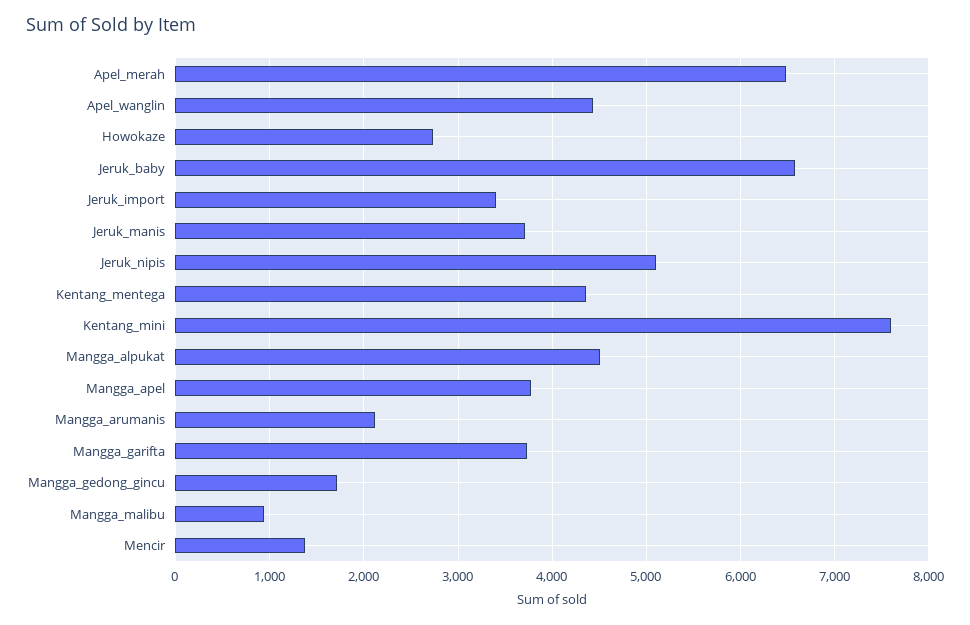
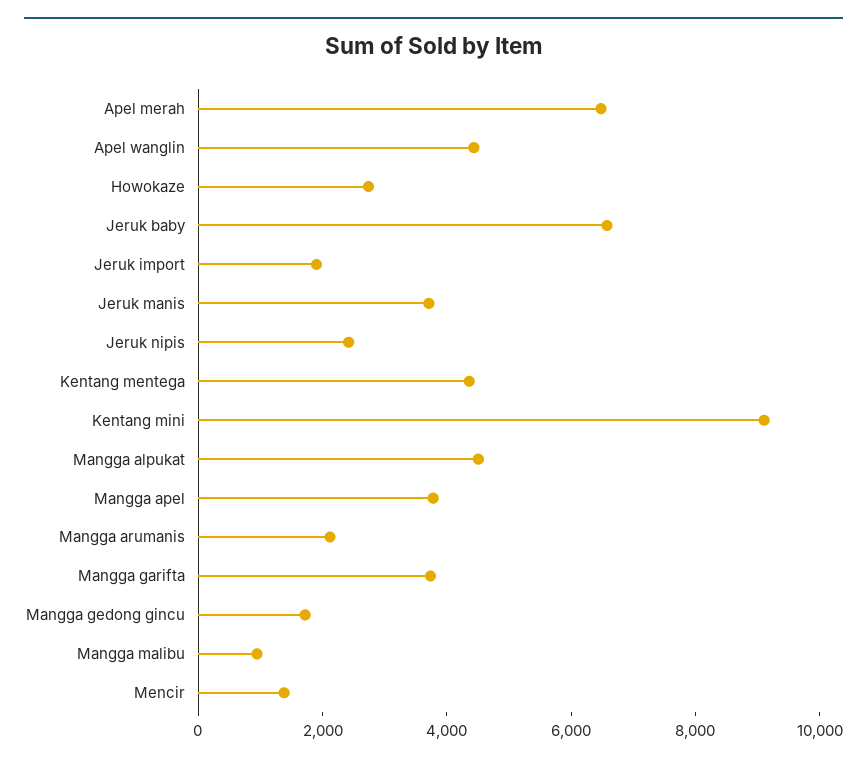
  {
    "Apel_merah": 6500,
    "Apel_wanglin": 4400,
    "Howokaze": 2700,
    "Jeruk_baby": 6600,
-   "Jeruk_import": 3400,
+   "Jeruk_import": 2000,
    "Jeruk_manis": 3700,
-   "Jeruk_nipis": 5100,
+   "Jeruk_nipis": 2500,
    "Kentang_mentega": 4400,
-   "Kentang_mini": 7600,
+   "Kentang_mini": 9000,
    "Mangga_alpukat": 4500,
    "Mangga_apel": 3800,
    "Mangga_arumanis": 2100,
    "Mangga_garifta": 3700,
    "Mangga_gedong_gincu": 1700,
    "Mangga_malibu": 900,
    "Mencir": 1400
  }

